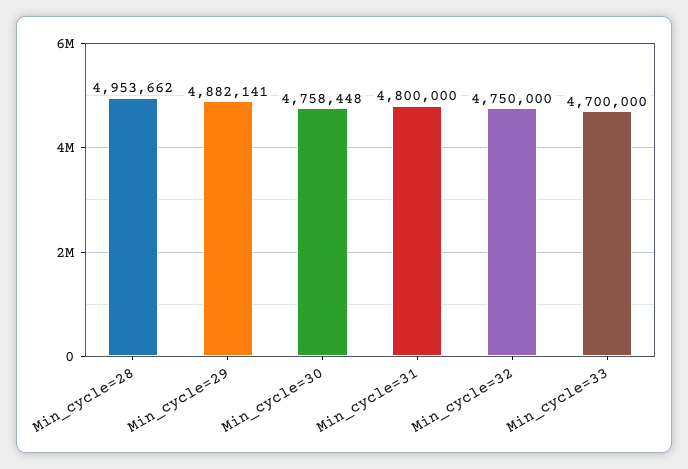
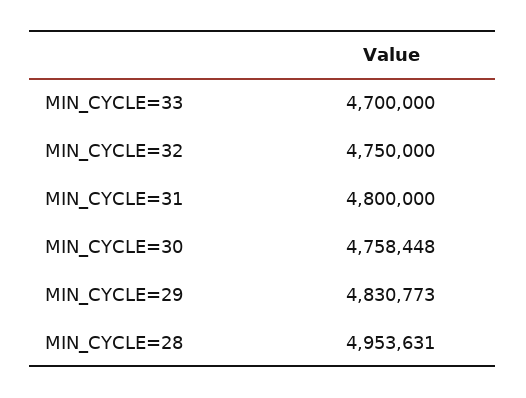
  {
-   "Min_cycle=28": 4953662,
+   "Min_cycle=28": 4953631,
-   "Min_cycle=29": 4882141,
+   "Min_cycle=29": 4830773,
    "Min_cycle=30": 4758448,
    "Min_cycle=31": 4800000,
    "Min_cycle=32": 4750000,
    "Min_cycle=33": 4700000
  }

